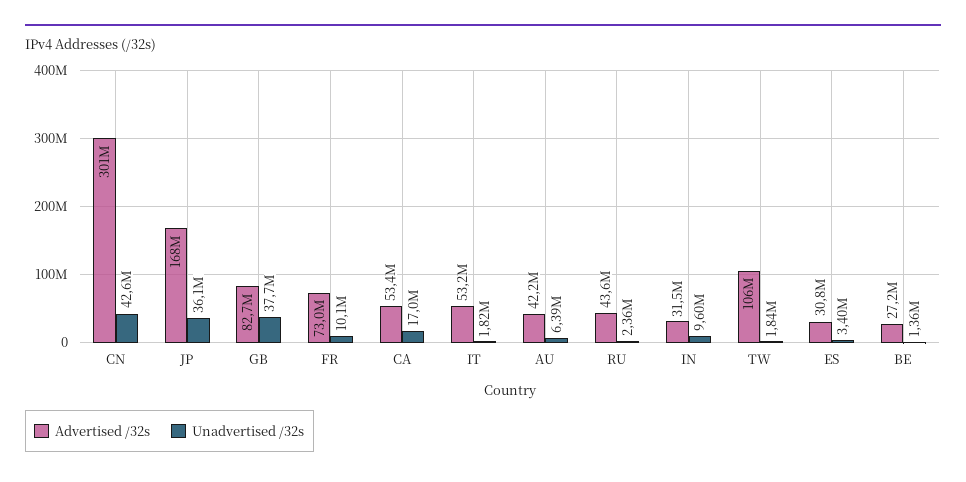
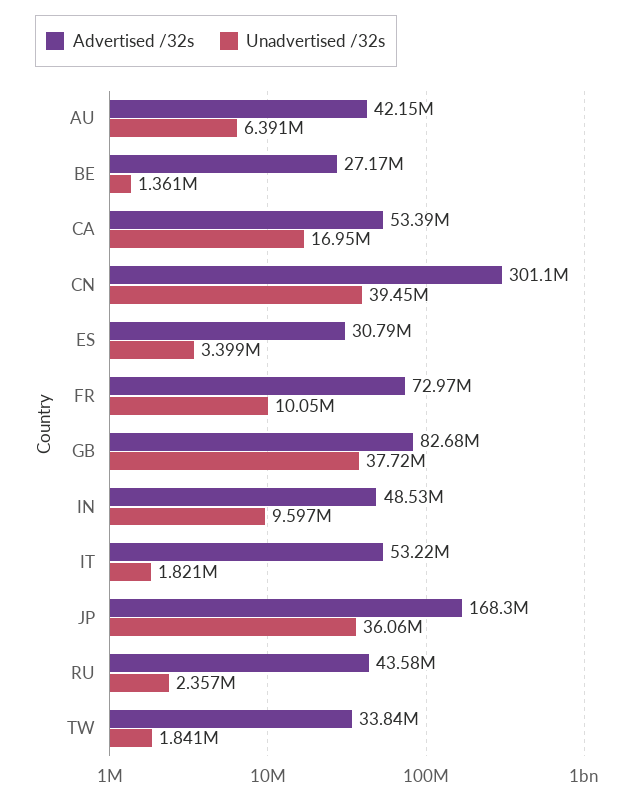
  {
    "Advertised /32s": {
      "CN": 301100000,
      "JP": 168300000,
      "GB": 82680000,
      "FR": 72970000,
      "CA": 53390000,
      "IT": 53220000,
      "AU": 42150000,
      "RU": 43580000,
-     "IN": 31500000,
+     "IN": 48530000,
-     "TW": 106000000,
+     "TW": 33840000,
      "ES": 30790000,
      "BE": 27170000
    },
    "Unadvertised /32s": {
-     "CN": 42600000,
+     "CN": 39450000,
      "JP": 36060000,
      "GB": 37720000,
      "FR": 10050000,
      "CA": 16950000,
      "IT": 1821000,
      "AU": 6391000,
      "RU": 2357000,
      "IN": 9597000,
      "TW": 1841000,
      "ES": 3399000,
      "BE": 1361000
    }
  }

